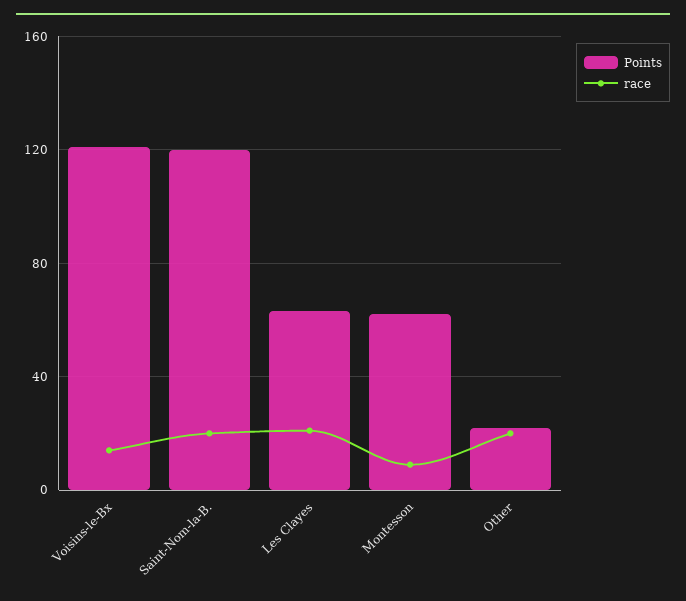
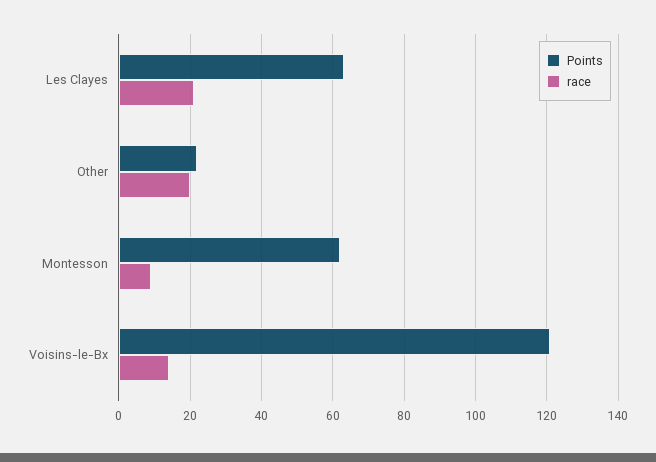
  {
    "Points": {
      "Voisins-le-Bx": 120,
-     "Saint-Nom-la-B.": 120,
      "Les Clayes": 65,
      "Montesson": 60,
      "Other": 20
    },
    "race": {
      "Voisins-le-Bx": 15,
-     "Saint-Nom-la-B.": 20,
      "Les Clayes": 20,
      "Montesson": 10,
      "Other": 20
    }
  }

